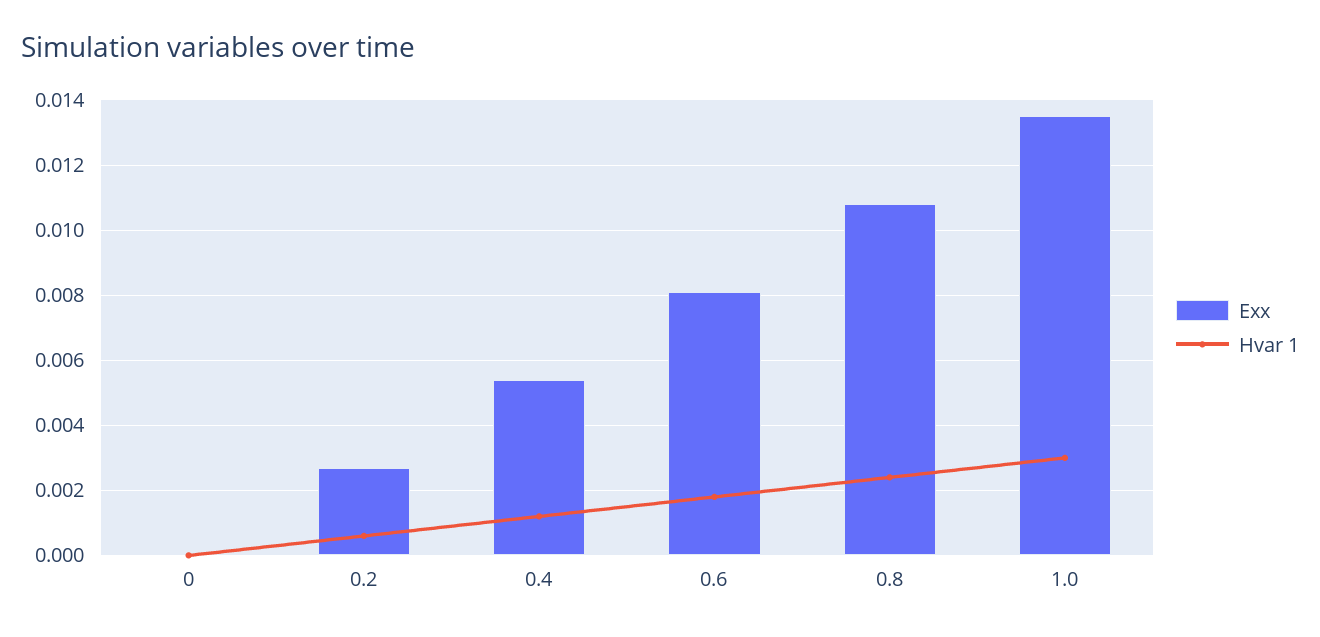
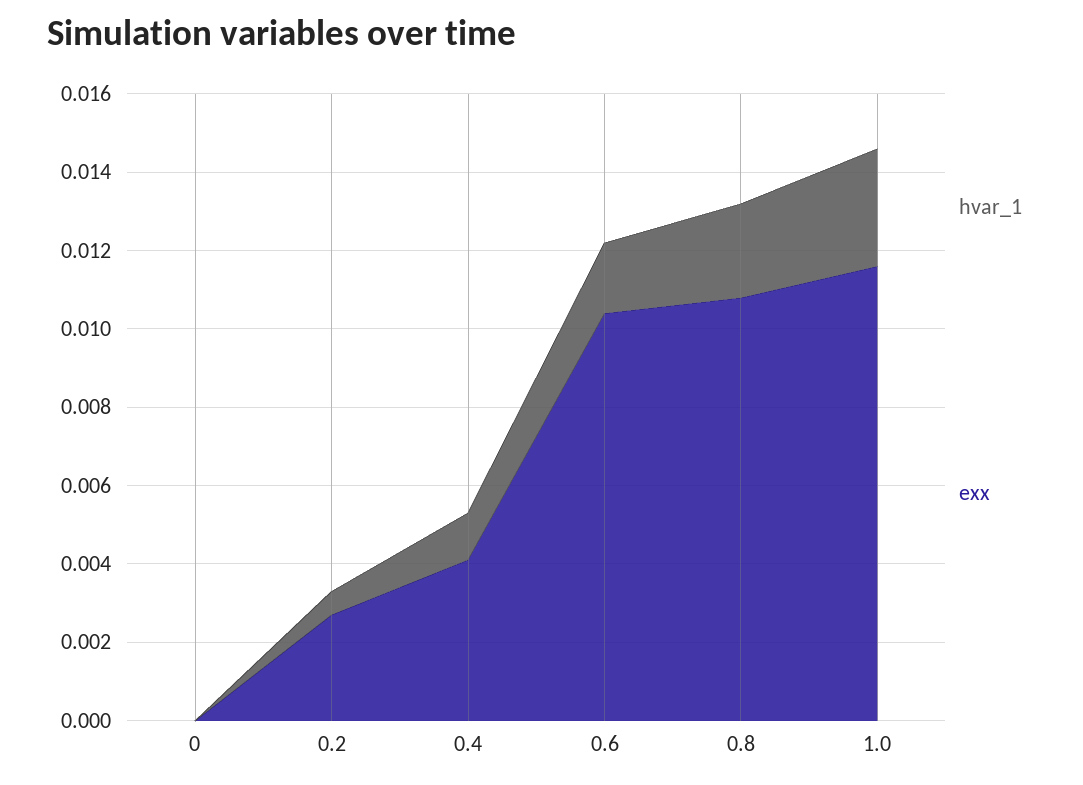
  {
    "Exx": {
      "0": 0,
      "0.2": 0.0025,
-     "0.4": 0.0055,
+     "0.4": 0.004,
-     "0.6": 0.008,
+     "0.6": 0.0105,
      "0.8": 0.011,
-     "1.0": 0.0135
+     "1.0": 0.0115
    },
    "Hvar 1": {
      "0": 0,
      "0.2": 0.0005,
      "0.4": 0.001,
      "0.6": 0.002,
      "0.8": 0.0025,
      "1.0": 0.003
    }
  }

